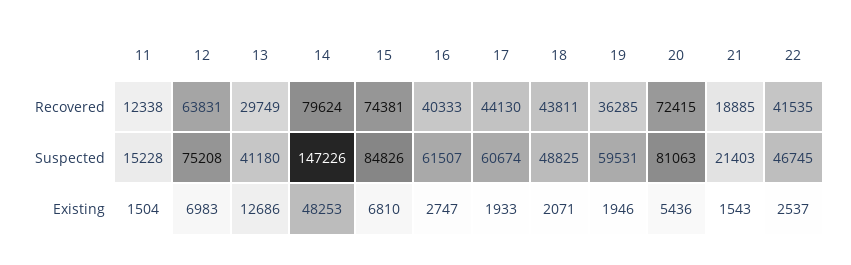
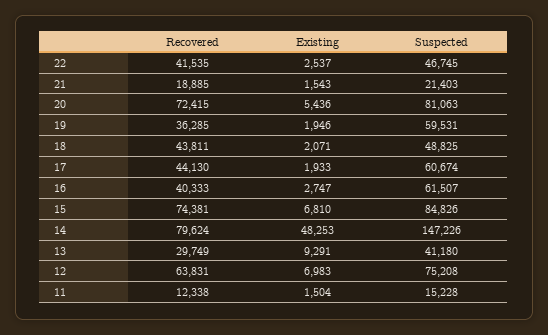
  {
    "11": {
      "Recovered": 12338,
      "Suspected": 15228,
      "Existing": 1504
    },
    "12": {
      "Recovered": 63831,
      "Suspected": 75208,
      "Existing": 6983
    },
    "13": {
      "Recovered": 29749,
      "Suspected": 41180,
-     "Existing": 12686
+     "Existing": 9291
    },
    "14": {
      "Recovered": 79624,
      "Suspected": 147226,
      "Existing": 48253
    },
    "15": {
      "Recovered": 74381,
      "Suspected": 84826,
      "Existing": 6810
    },
    "16": {
      "Recovered": 40333,
      "Suspected": 61507,
      "Existing": 2747
    },
    "17": {
      "Recovered": 44130,
      "Suspected": 60674,
      "Existing": 1933
    },
    "18": {
      "Recovered": 43811,
      "Suspected": 48825,
      "Existing": 2071
    },
    "19": {
      "Recovered": 36285,
      "Suspected": 59531,
      "Existing": 1946
    },
    "20": {
      "Recovered": 72415,
      "Suspected": 81063,
      "Existing": 5436
    },
    "21": {
      "Recovered": 18885,
      "Suspected": 21403,
      "Existing": 1543
    },
    "22": {
      "Recovered": 41535,
      "Suspected": 46745,
      "Existing": 2537
    }
  }

